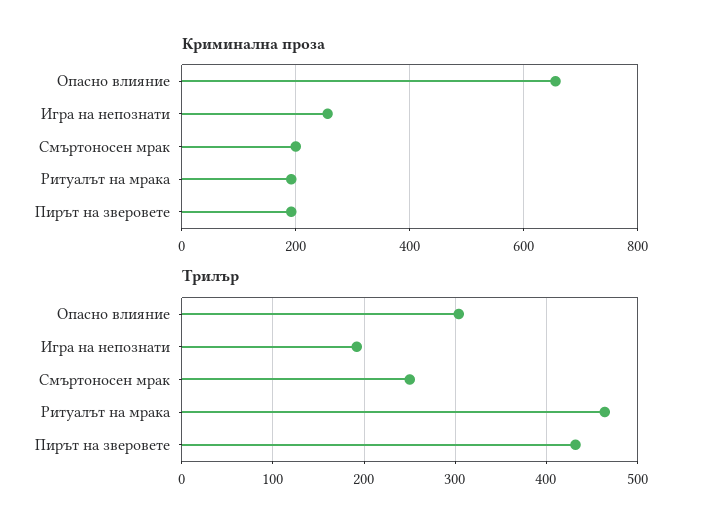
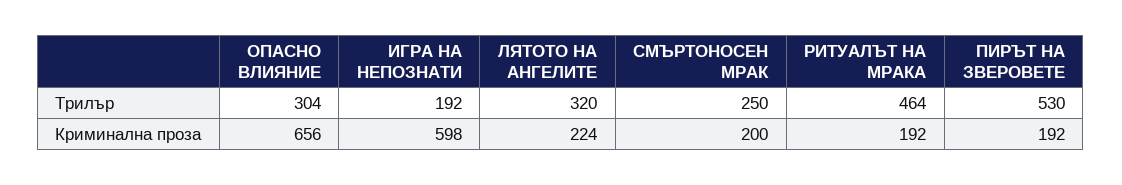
  {
    "Криминална проза": {
      "Опасно влияние": 656,
-     "Игра на непознати": 260,
+     "Игра на непознати": 598,
      "Смъртоносен мрак": 200,
      "Ритуалът на мрака": 192,
-     "Пирът на зверовете": 192
+     "Пирът на зверовете": 192,
+     "ЛЯТОТО НА АНГЕЛИТЕ": 224
    },
    "Трилър": {
      "Опасно влияние": 304,
      "Игра на непознати": 192,
      "Смъртоносен мрак": 250,
      "Ритуалът на мрака": 464,
-     "Пирът на зверовете": 430
+     "Пирът на зверовете": 530,
+     "ЛЯТОТО НА АНГЕЛИТЕ": 320
    }
  }

